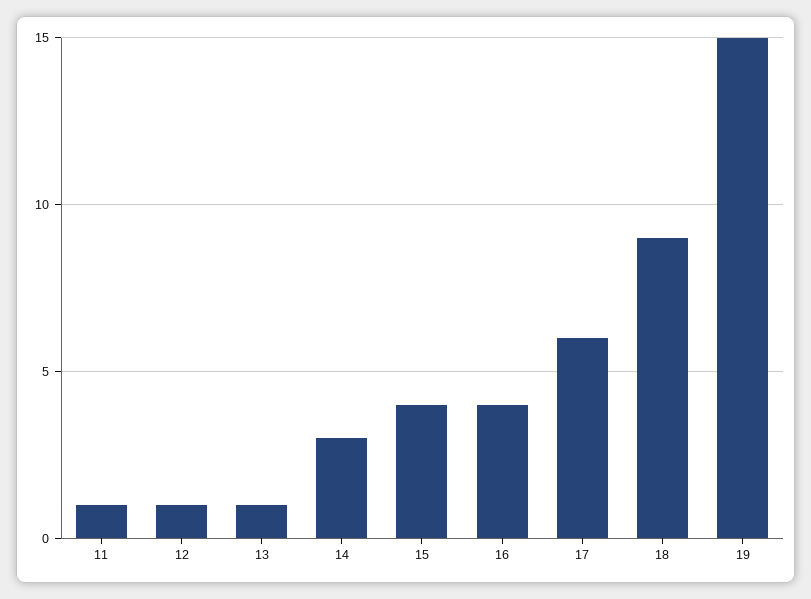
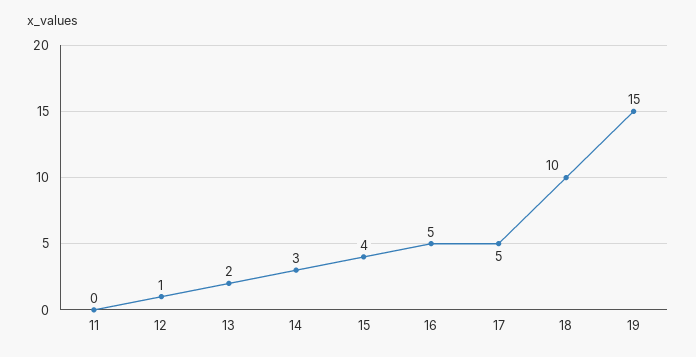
  {
-   "11": 1,
+   "11": 0,
    "12": 1,
-   "13": 1,
+   "13": 2,
    "14": 3,
    "15": 4,
-   "16": 4,
+   "16": 5,
-   "17": 6,
+   "17": 5,
-   "18": 9,
+   "18": 10,
    "19": 15
  }

